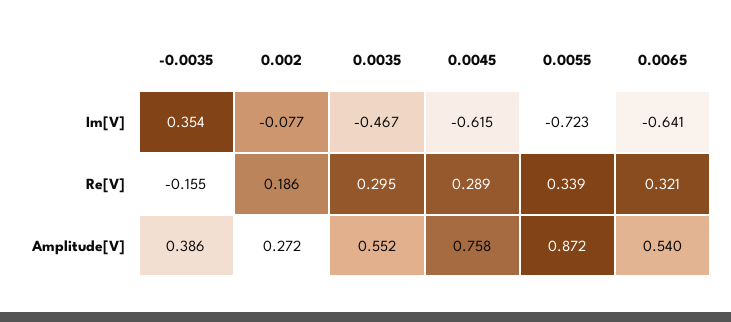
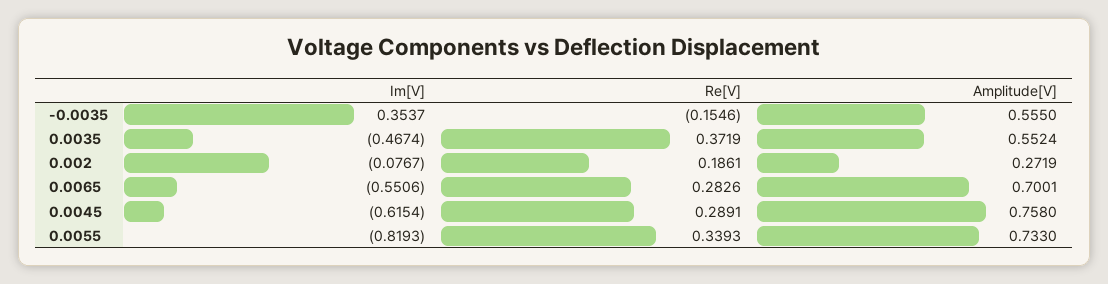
  {
    "-0.0035": {
      "Im[V]": 0.3537,
      "Re[V]": -0.1546,
-     "Amplitude[V]": 0.386
+     "Amplitude[V]": 0.555
    },
    "0.002": {
      "Im[V]": -0.0767,
      "Re[V]": 0.1861,
      "Amplitude[V]": 0.2719
    },
    "0.0035": {
      "Im[V]": -0.4674,
-     "Re[V]": 0.295,
+     "Re[V]": 0.3719,
      "Amplitude[V]": 0.5524
    },
    "0.0045": {
      "Im[V]": -0.6154,
      "Re[V]": 0.2891,
      "Amplitude[V]": 0.758
    },
    "0.0055": {
-     "Im[V]": -0.723,
+     "Im[V]": -0.8193,
      "Re[V]": 0.3393,
-     "Amplitude[V]": 0.872
+     "Amplitude[V]": 0.733
    },
    "0.0065": {
-     "Im[V]": -0.641,
+     "Im[V]": -0.5506,
-     "Re[V]": 0.321,
+     "Re[V]": 0.2826,
-     "Amplitude[V]": 0.54
+     "Amplitude[V]": 0.7001
    }
  }

